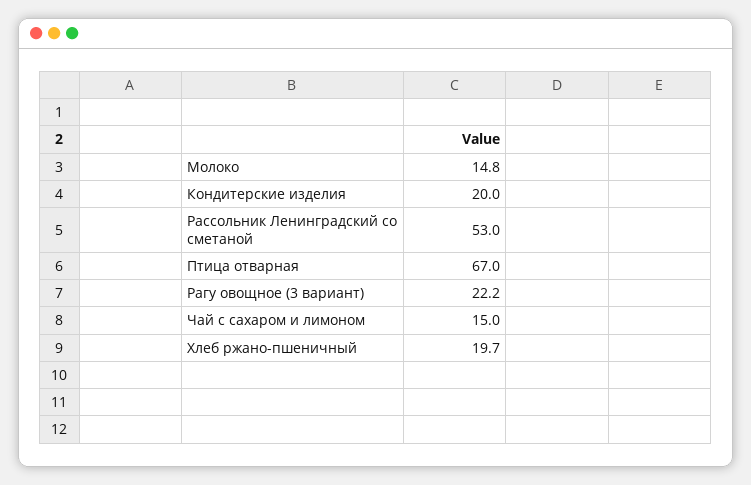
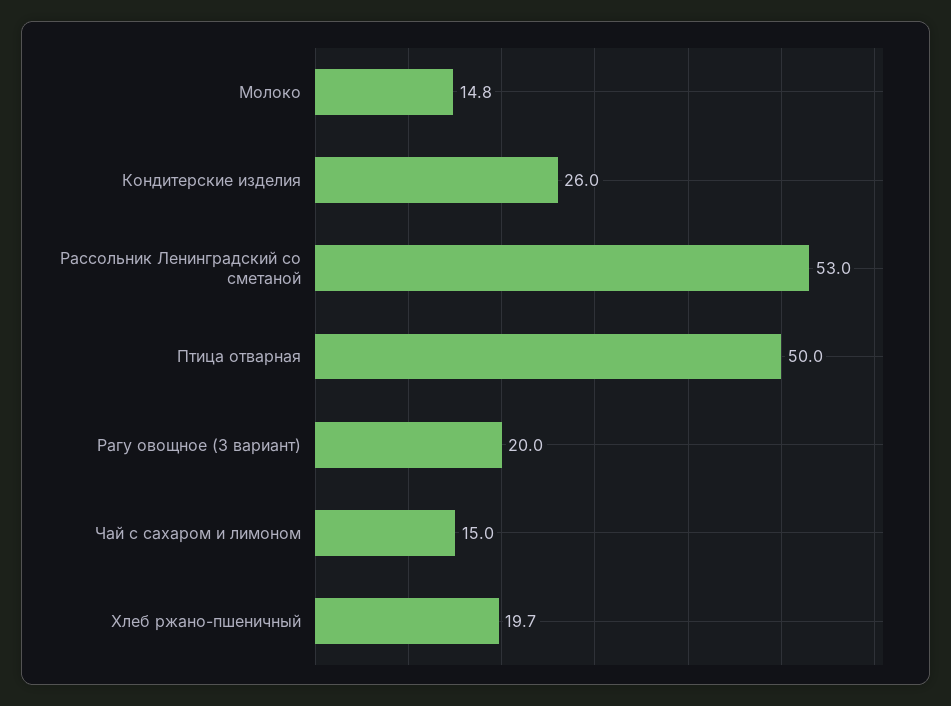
  {
    "Молоко": 14.8,
-   "Кондитерские изделия": 20,
+   "Кондитерские изделия": 26,
    "Рассольник Ленинградский со сметаной": 53,
-   "Птица отварная": 67,
+   "Птица отварная": 50,
-   "Рагу овощное (3 вариант)": 22.2,
+   "Рагу овощное (3 вариант)": 20,
    "Чай с сахаром и лимоном": 15,
    "Хлеб ржано-пшеничный": 19.7
  }

